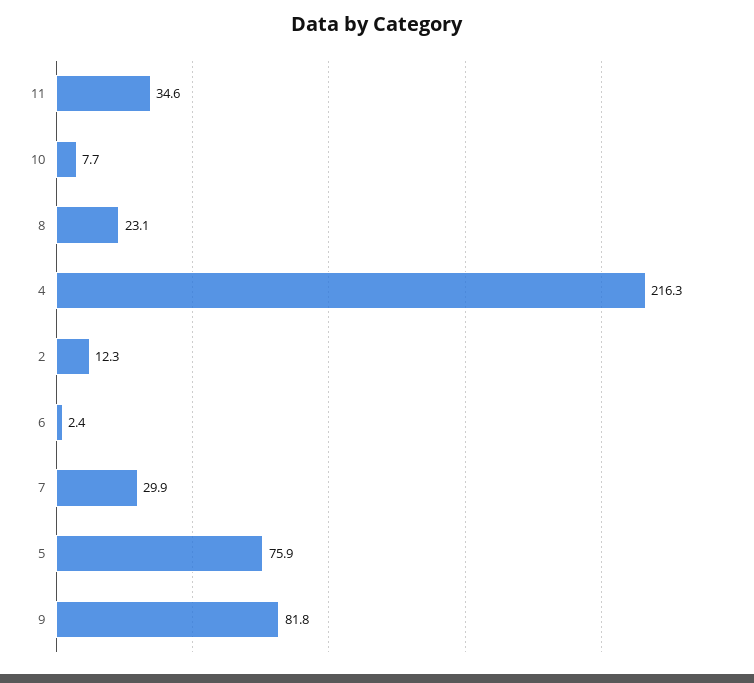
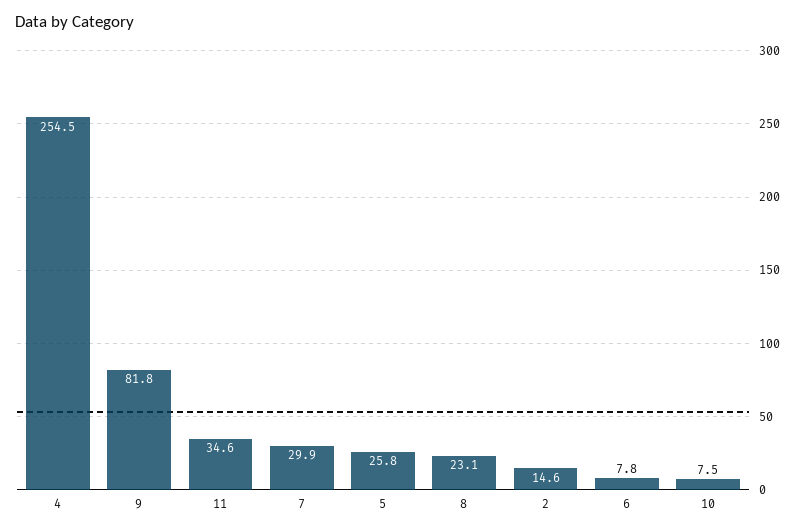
  {
    "11": 34.6,
-   "10": 7.7,
+   "10": 7.5,
    "8": 23.1,
-   "4": 216.3,
+   "4": 254.5,
-   "2": 12.3,
+   "2": 14.6,
-   "6": 2.4,
+   "6": 7.8,
    "7": 29.9,
-   "5": 75.9,
+   "5": 25.8,
    "9": 81.8
  }

